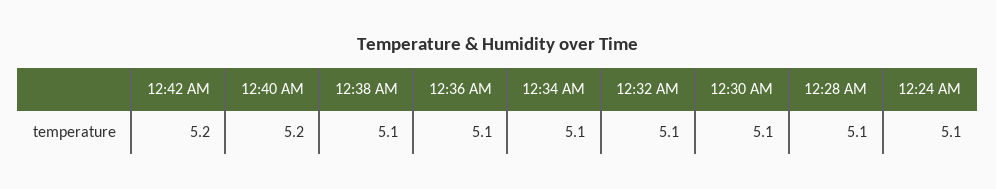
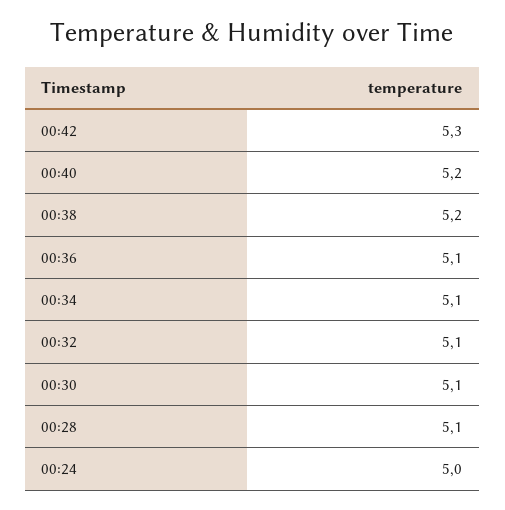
  {
-   "12:42 AM": 5.2,
+   "12:42 AM": 5.3,
    "12:40 AM": 5.2,
-   "12:38 AM": 5.1,
+   "12:38 AM": 5.2,
    "12:36 AM": 5.1,
    "12:34 AM": 5.1,
    "12:32 AM": 5.1,
    "12:30 AM": 5.1,
    "12:28 AM": 5.1,
-   "12:24 AM": 5.1
+   "12:24 AM": 5
  }

